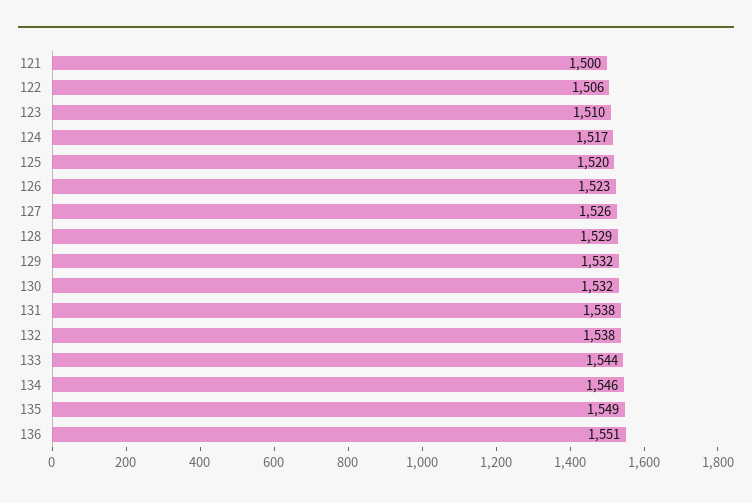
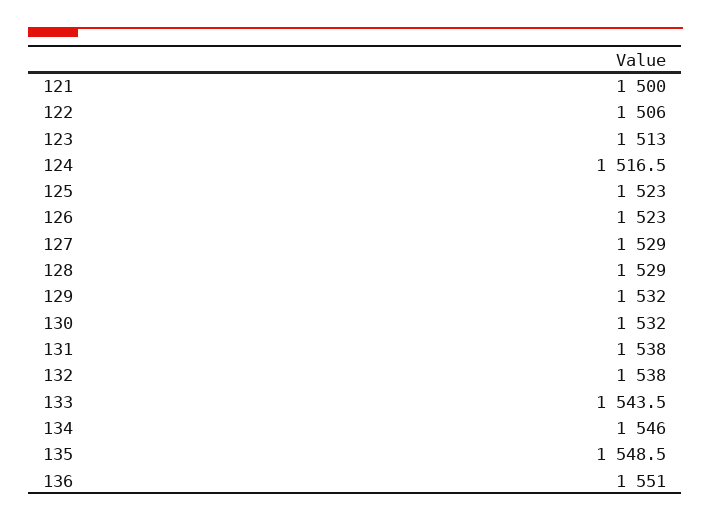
  {
    "121": 1500,
    "122": 1506,
-   "123": 1510,
+   "123": 1513,
    "124": 1516.5,
-   "125": 1520,
+   "125": 1523,
    "126": 1523,
-   "127": 1526,
+   "127": 1529,
    "128": 1529,
    "129": 1532,
    "130": 1532,
    "131": 1538,
    "132": 1538,
    "133": 1543.5,
    "134": 1546,
    "135": 1548.5,
    "136": 1551
  }

